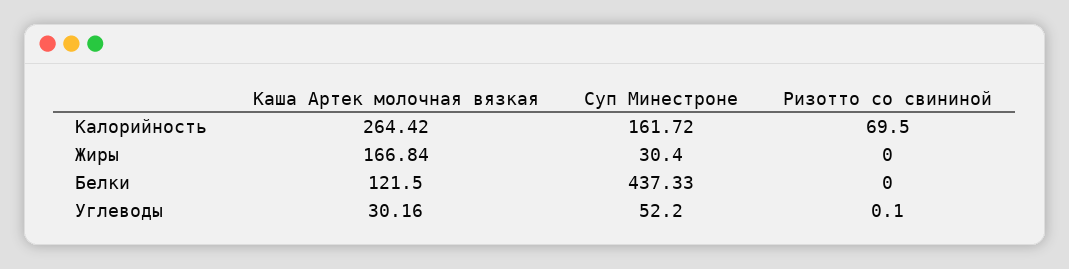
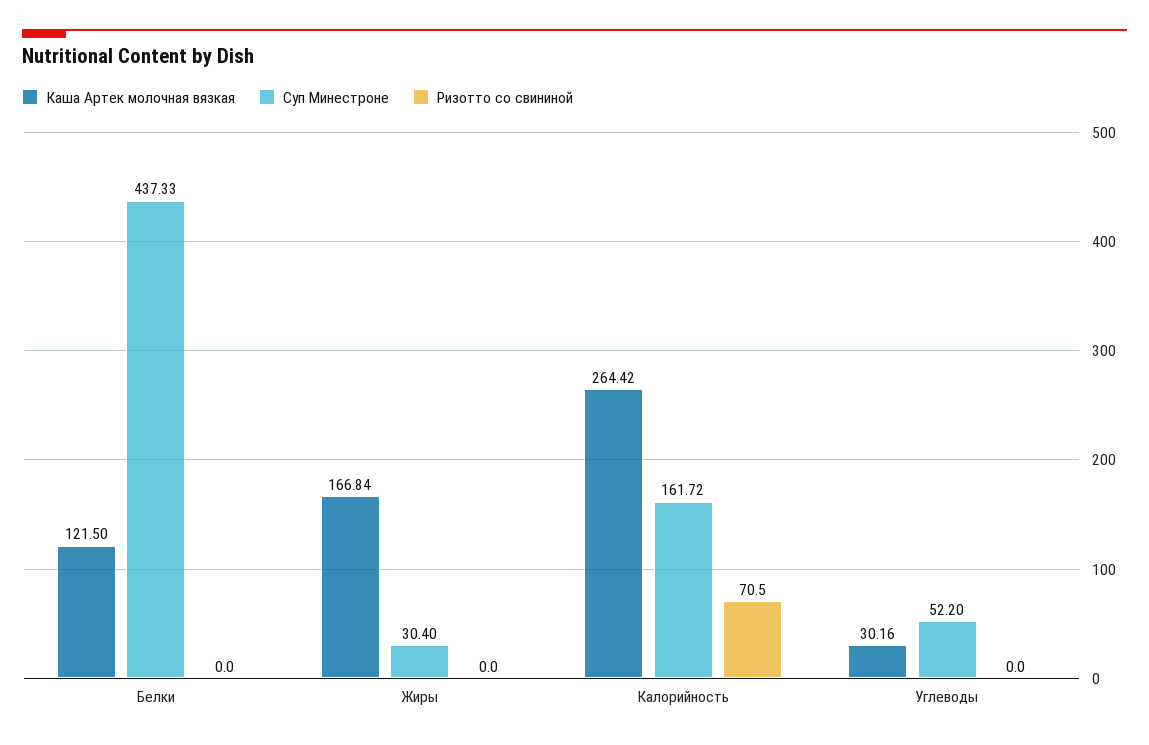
  {
    "Каша Артек молочная вязкая": {
      "Калорийность": 264.42,
      "Жиры": 166.84,
      "Белки": 121.5,
      "Углеводы": 30.16
    },
    "Суп Минестроне": {
      "Калорийность": 161.72,
      "Жиры": 30.4,
      "Белки": 437.33,
      "Углеводы": 52.2
    },
    "Ризотто со свининой": {
-     "Калорийность": 69.5,
+     "Калорийность": 70.5,
      "Жиры": 0,
      "Белки": 0,
-     "Углеводы": 0.1
+     "Углеводы": 0
    }
  }

